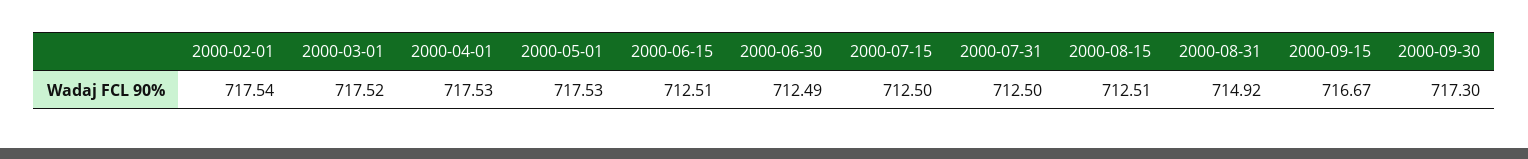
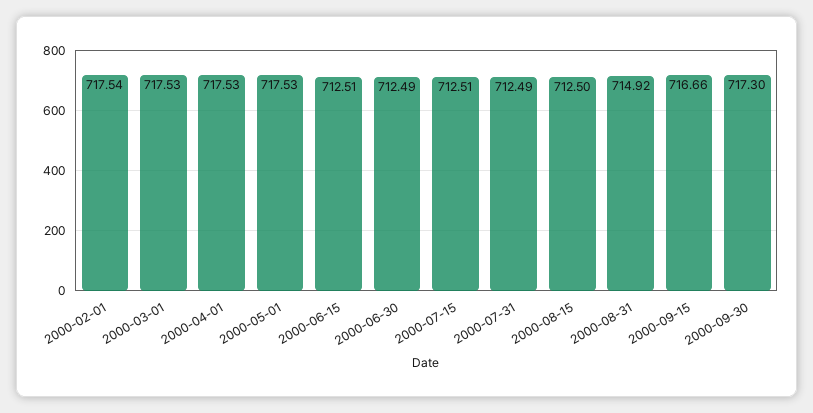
  {
    "2000-02-01": 717.54,
-   "2000-03-01": 717.52,
+   "2000-03-01": 717.53,
    "2000-04-01": 717.53,
    "2000-05-01": 717.53,
    "2000-06-15": 712.51,
    "2000-06-30": 712.49,
-   "2000-07-15": 712.5,
+   "2000-07-15": 712.51,
-   "2000-07-31": 712.5,
+   "2000-07-31": 712.49,
-   "2000-08-15": 712.51,
+   "2000-08-15": 712.5,
    "2000-08-31": 714.92,
-   "2000-09-15": 716.67,
+   "2000-09-15": 716.66,
    "2000-09-30": 717.3
  }

